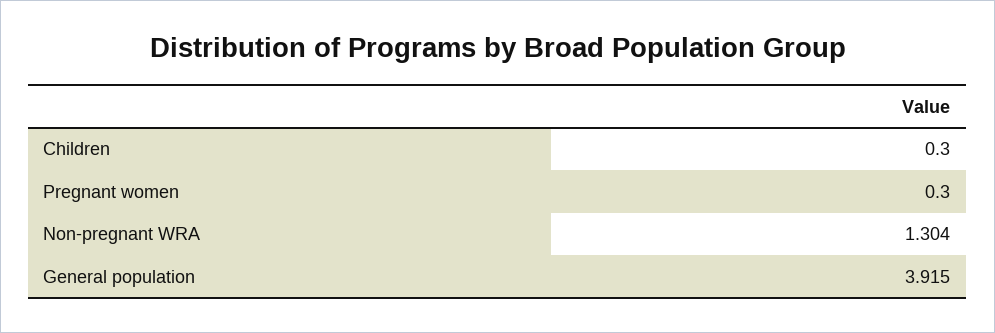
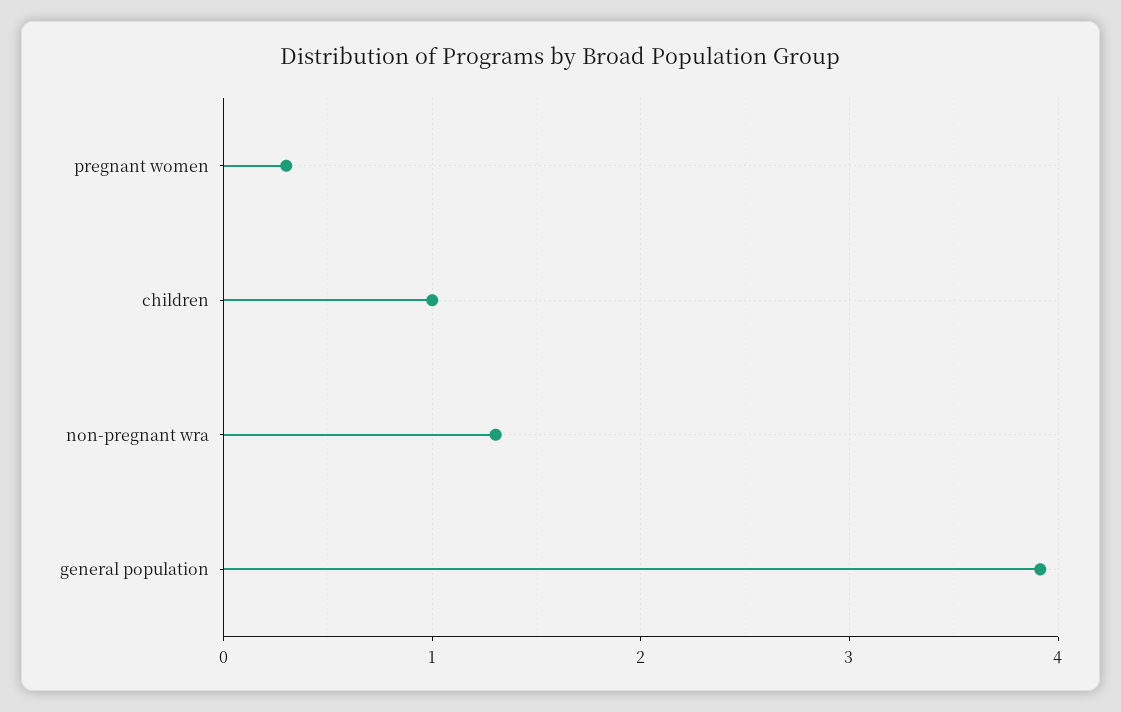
  {
-   "Children": 0.3,
+   "Children": 1,
    "Pregnant women": 0.3,
    "Non-pregnant WRA": 1.304,
    "General population": 3.915
  }

